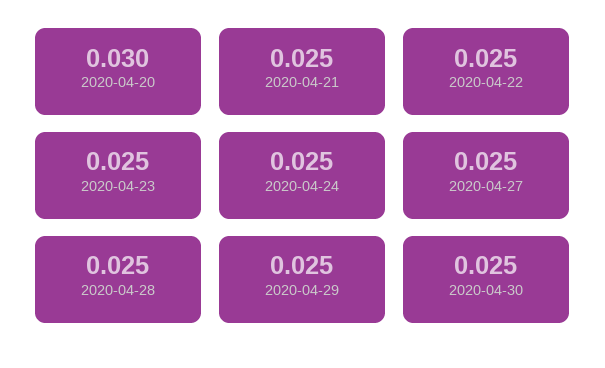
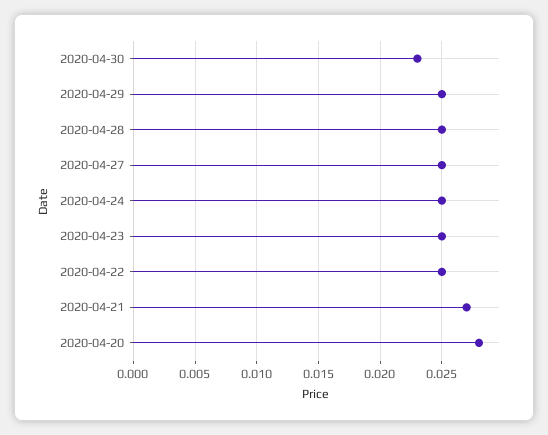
  {
-   "2020-04-20": 0.03,
+   "2020-04-20": 0.028,
-   "2020-04-21": 0.025,
+   "2020-04-21": 0.027,
    "2020-04-22": 0.025,
    "2020-04-23": 0.025,
    "2020-04-24": 0.025,
    "2020-04-27": 0.025,
    "2020-04-28": 0.025,
    "2020-04-29": 0.025,
-   "2020-04-30": 0.025
+   "2020-04-30": 0.023
  }

